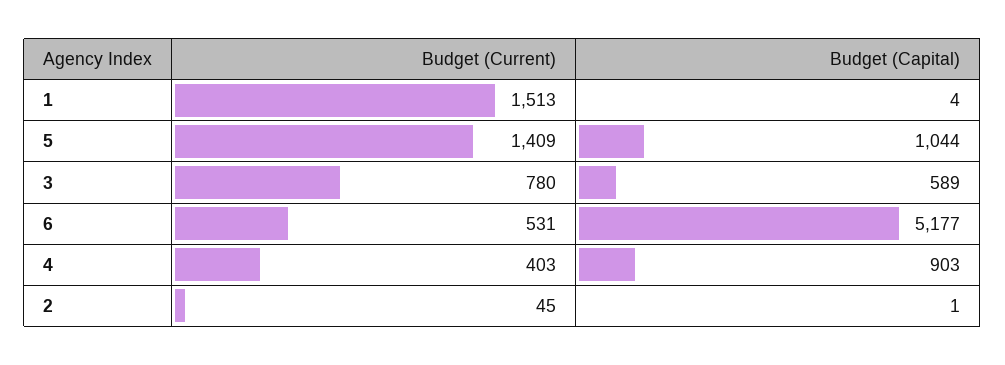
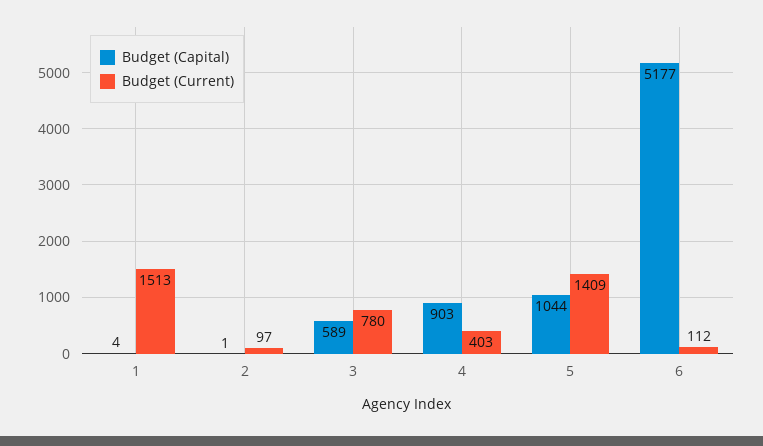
  {
    "Budget (Current)": {
      "1": 1513,
      "5": 1409,
      "3": 780,
-     "6": 531,
+     "6": 112,
      "4": 403,
-     "2": 45
+     "2": 97
    },
    "Budget (Capital)": {
      "1": 4,
      "5": 1044,
      "3": 589,
      "6": 5177,
      "4": 903,
      "2": 1
    }
  }

